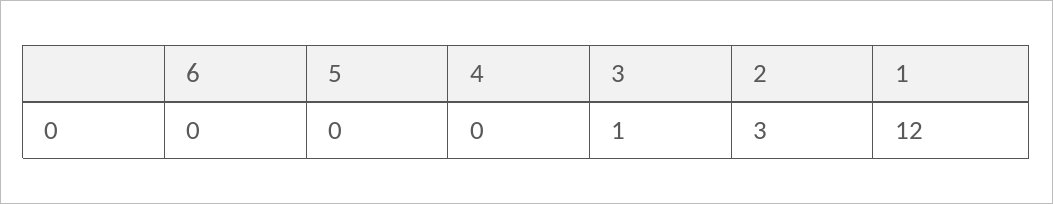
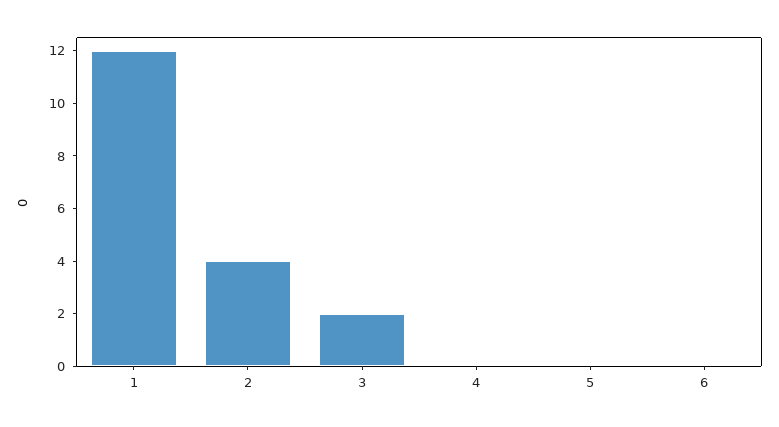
  {
    "6": 0,
    "5": 0,
    "4": 0,
-   "3": 1,
+   "3": 2,
-   "2": 3,
+   "2": 4,
    "1": 12
  }

